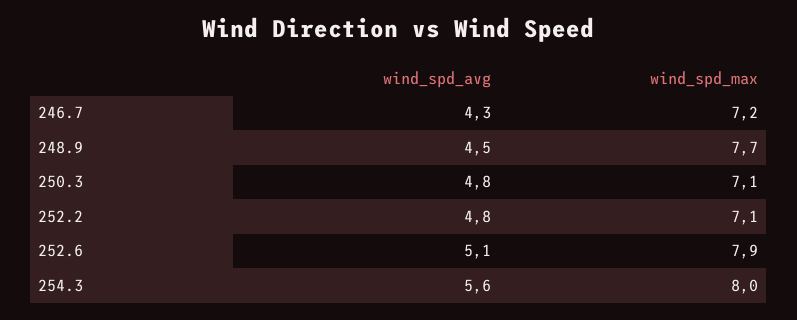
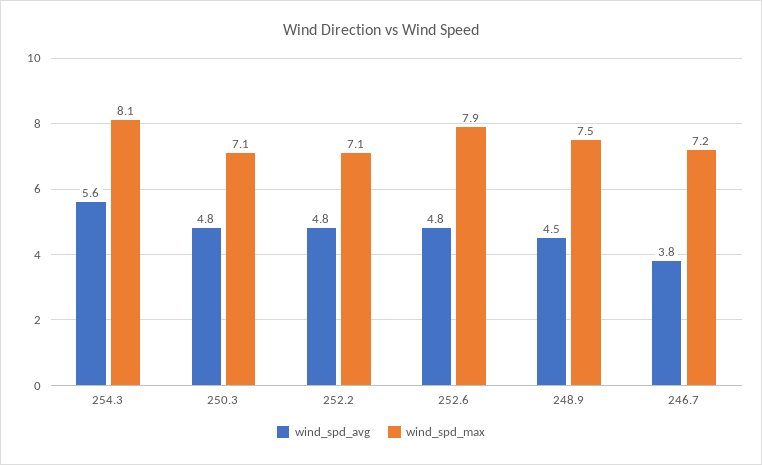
  {
    "wind_spd_avg": {
-     "246.7": 4.3,
+     "246.7": 3.8,
      "248.9": 4.5,
      "250.3": 4.8,
      "252.2": 4.8,
-     "252.6": 5.1,
+     "252.6": 4.8,
      "254.3": 5.6
    },
    "wind_spd_max": {
      "246.7": 7.2,
-     "248.9": 7.7,
+     "248.9": 7.5,
      "250.3": 7.1,
      "252.2": 7.1,
      "252.6": 7.9,
-     "254.3": 8
+     "254.3": 8.1
    }
  }

